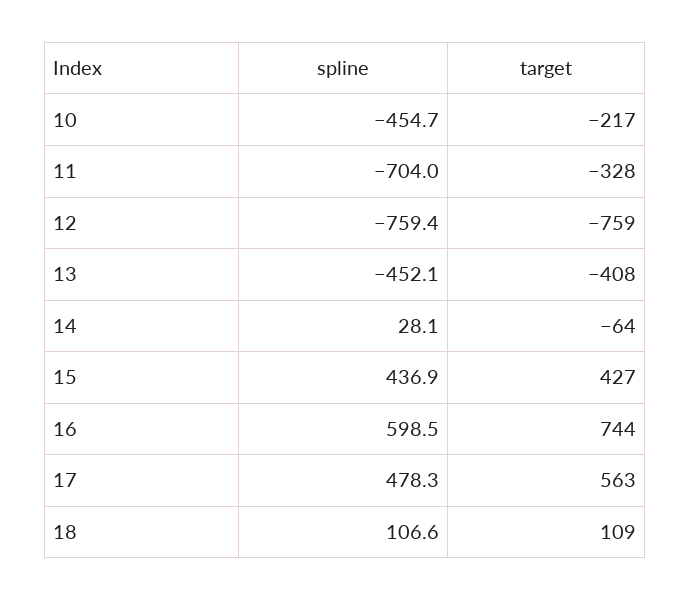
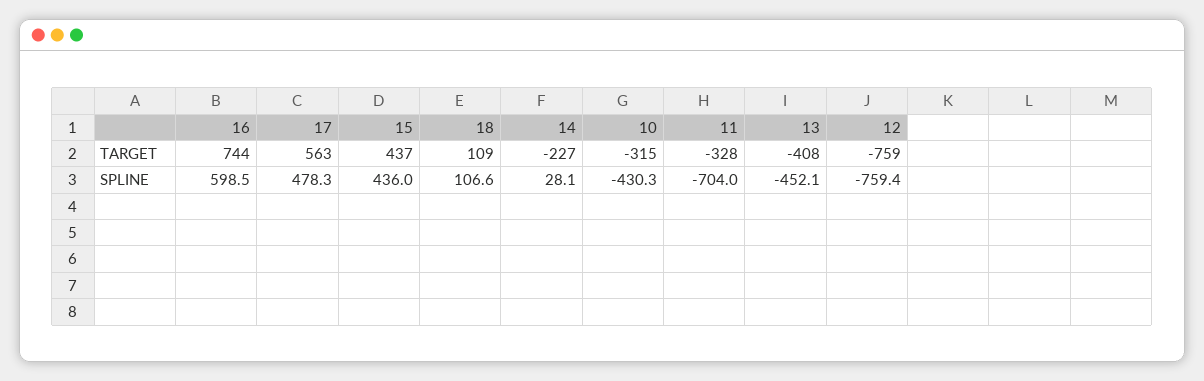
  {
    "spline": {
-     "10": -454.7,
+     "10": -430.3,
      "11": -704,
      "12": -759.4,
      "13": -452.1,
      "14": 28.1,
-     "15": 436.9,
+     "15": 436,
      "16": 598.5,
      "17": 478.3,
      "18": 106.6
    },
    "target": {
-     "10": -217,
+     "10": -315,
      "11": -328,
      "12": -759,
      "13": -408,
-     "14": -64,
+     "14": -227,
-     "15": 427,
+     "15": 437,
      "16": 744,
      "17": 563,
      "18": 109
    }
  }

